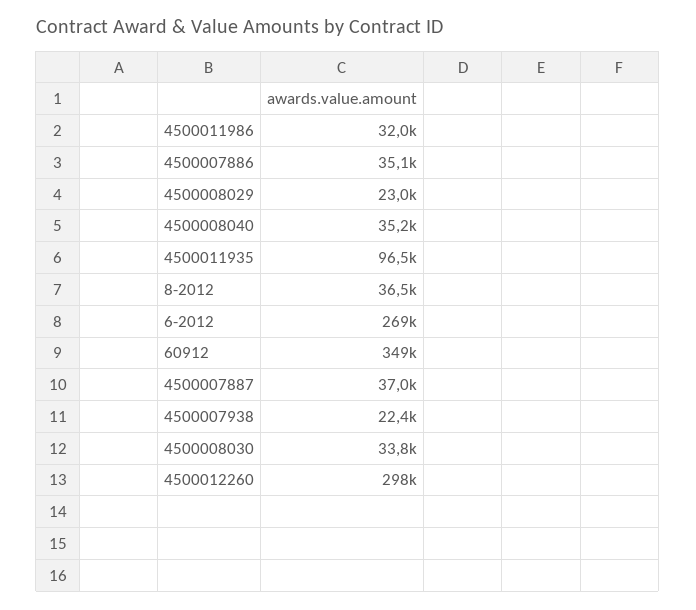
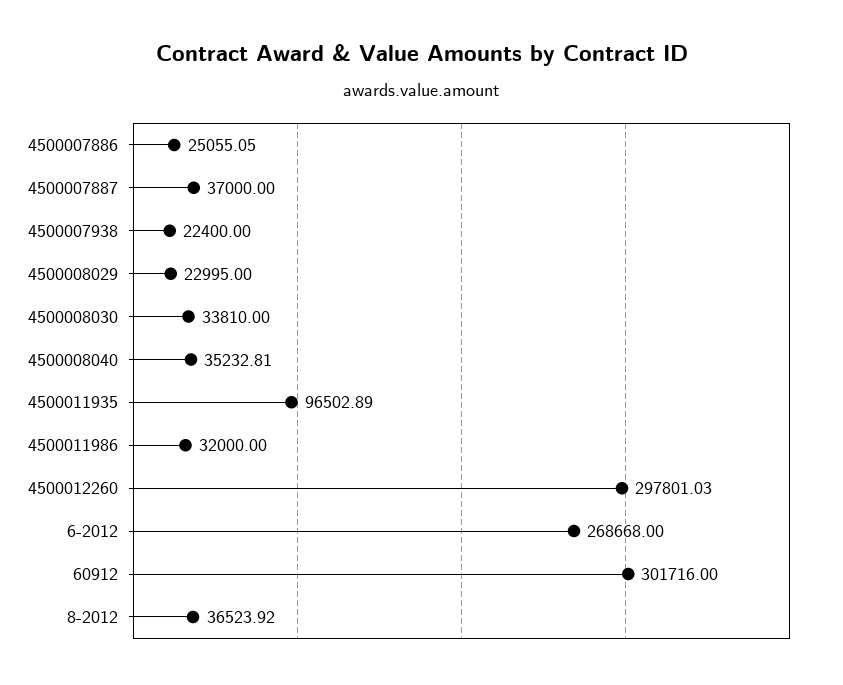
  {
    "4500011986": 32000,
-   "4500007886": 35100,
+   "4500007886": 25055.05,
    "4500008029": 22995,
    "4500008040": 35232.81,
    "4500011935": 96502.89,
    "8-2012": 36523.92,
    "6-2012": 268668,
-   "60912": 349000,
+   "60912": 301716,
    "4500007887": 37000,
    "4500007938": 22400,
    "4500008030": 33810,
    "4500012260": 297801.03
  }

